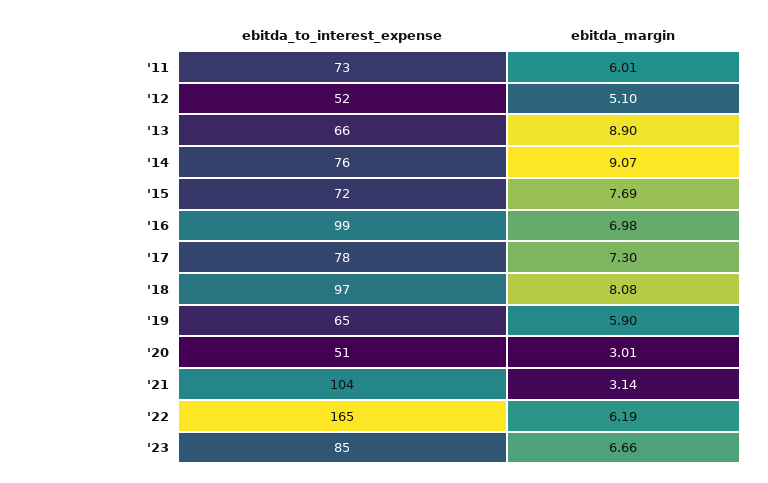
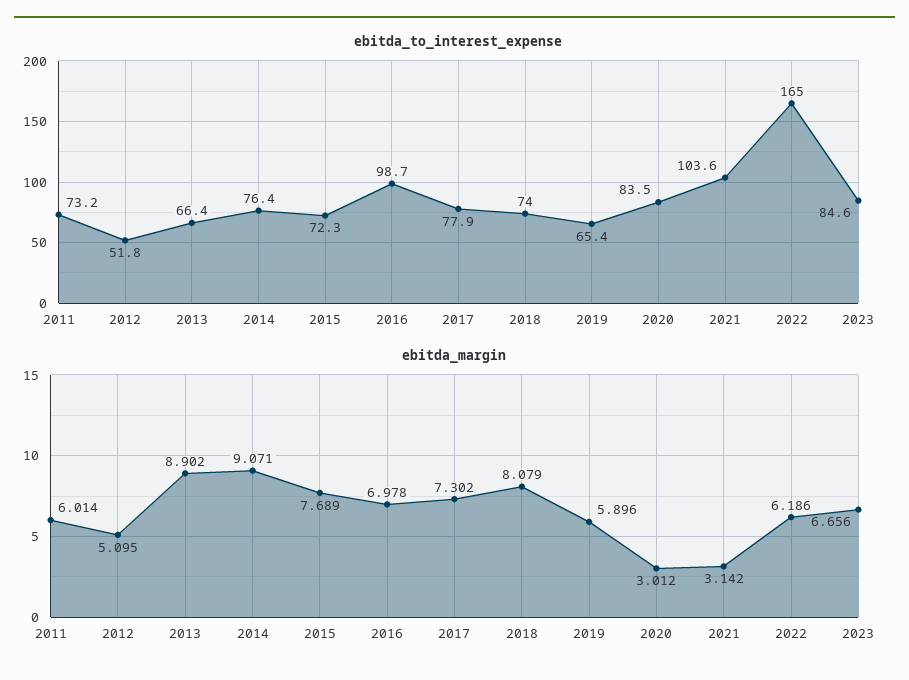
  {
    "ebitda_to_interest_expense": {
      "'11": 73.2,
      "'12": 51.8,
      "'13": 66.4,
      "'14": 76.4,
      "'15": 72.3,
      "'16": 98.7,
      "'17": 77.9,
-     "'18": 97,
+     "'18": 74,
      "'19": 65.4,
-     "'20": 51,
+     "'20": 83.5,
      "'21": 103.6,
      "'22": 165,
      "'23": 84.6
    },
    "ebitda_margin": {
      "'11": 6.014,
      "'12": 5.095,
      "'13": 8.902,
      "'14": 9.071,
      "'15": 7.689,
      "'16": 6.978,
      "'17": 7.302,
      "'18": 8.079,
      "'19": 5.896,
      "'20": 3.012,
      "'21": 3.142,
      "'22": 6.186,
      "'23": 6.656
    }
  }

